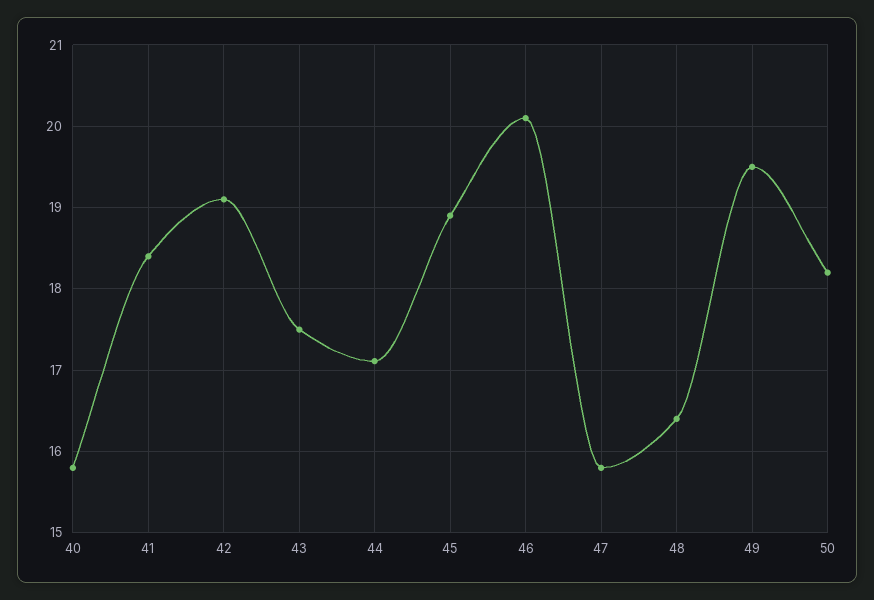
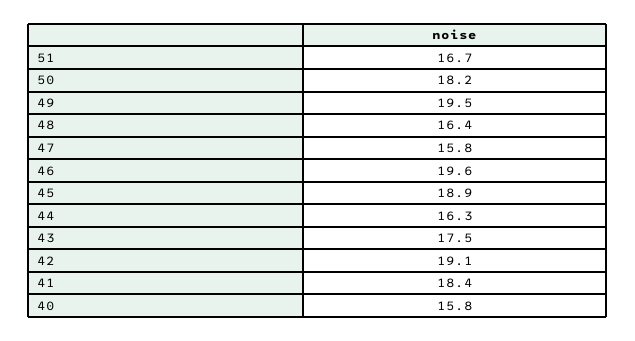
  {
    "40": 15.8,
    "41": 18.4,
    "42": 19.1,
    "43": 17.5,
-   "44": 17.1,
+   "44": 16.3,
    "45": 18.9,
-   "46": 20.1,
+   "46": 19.6,
    "47": 15.8,
    "48": 16.4,
    "49": 19.5,
-   "50": 18.2
+   "50": 18.2,
+   "51": 16.7
  }

